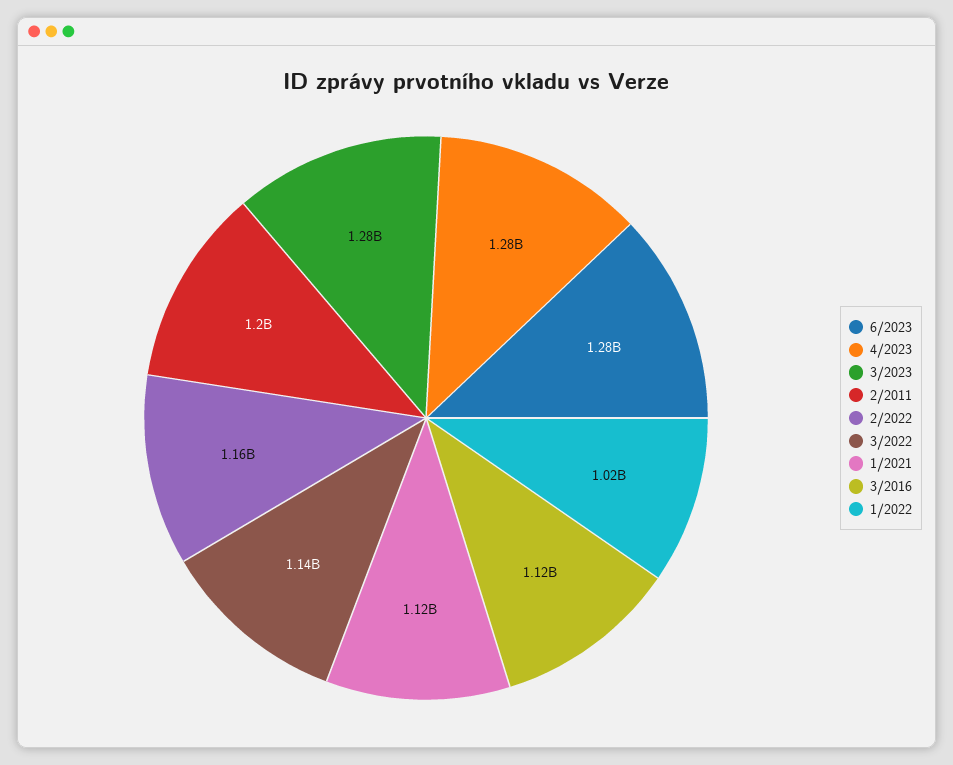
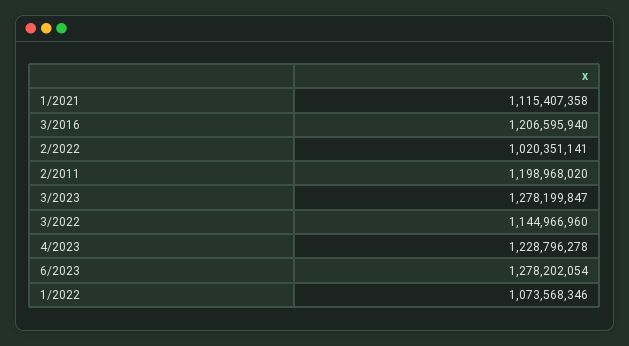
  {
    "6/2023": 1278202054,
-   "4/2023": 1280000000,
+   "4/2023": 1228796278,
    "3/2023": 1278199847,
    "2/2011": 1198968020,
-   "2/2022": 1160000000,
+   "2/2022": 1020351141,
    "3/2022": 1144966960,
    "1/2021": 1115407358,
-   "3/2016": 1120000000,
+   "3/2016": 1206595940,
-   "1/2022": 1020000000
+   "1/2022": 1073568346
  }

